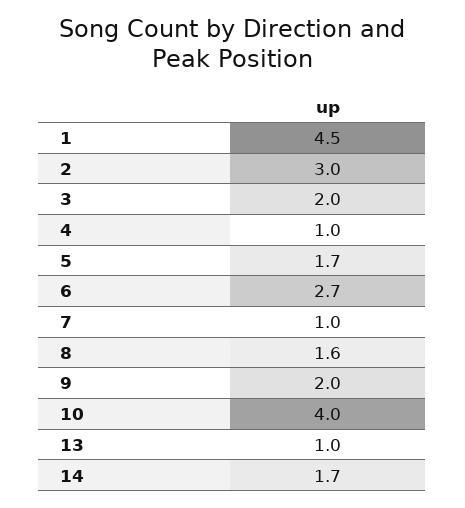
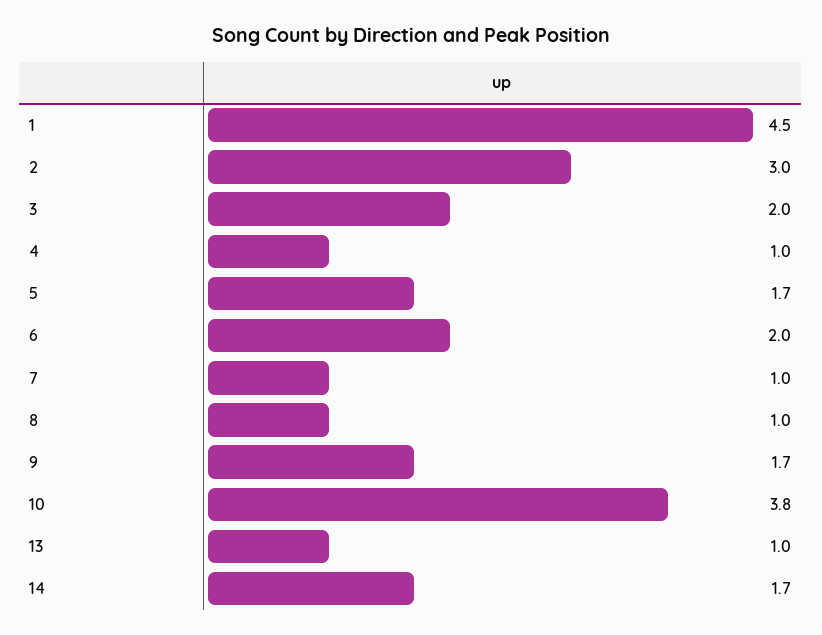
  {
    "1": 4.5,
    "2": 3,
    "3": 2,
    "4": 1,
    "5": 1.7,
-   "6": 2.7,
+   "6": 2,
    "7": 1,
-   "8": 1.6,
+   "8": 1,
-   "9": 2,
+   "9": 1.7,
-   "10": 4,
+   "10": 3.8,
    "13": 1,
    "14": 1.7
  }

